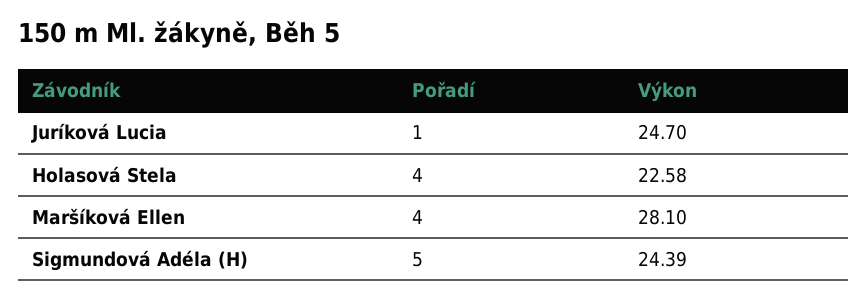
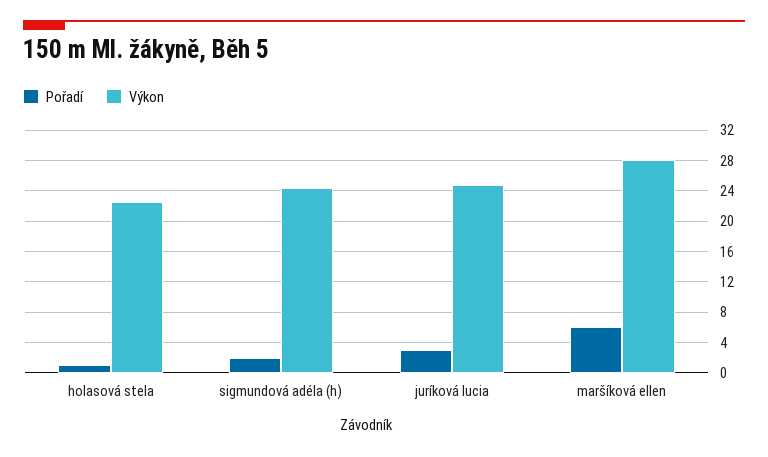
  {
    "Pořadí": {
-     "Juríková Lucia": 1,
+     "Juríková Lucia": 3,
-     "Holasová Stela": 4,
+     "Holasová Stela": 1,
-     "Maršíková Ellen": 4,
+     "Maršíková Ellen": 6,
-     "Sigmundová Adéla (H)": 5
+     "Sigmundová Adéla (H)": 2
    },
    "Výkon": {
      "Juríková Lucia": 24.7,
      "Holasová Stela": 22.58,
      "Maršíková Ellen": 28.1,
      "Sigmundová Adéla (H)": 24.39
    }
  }

